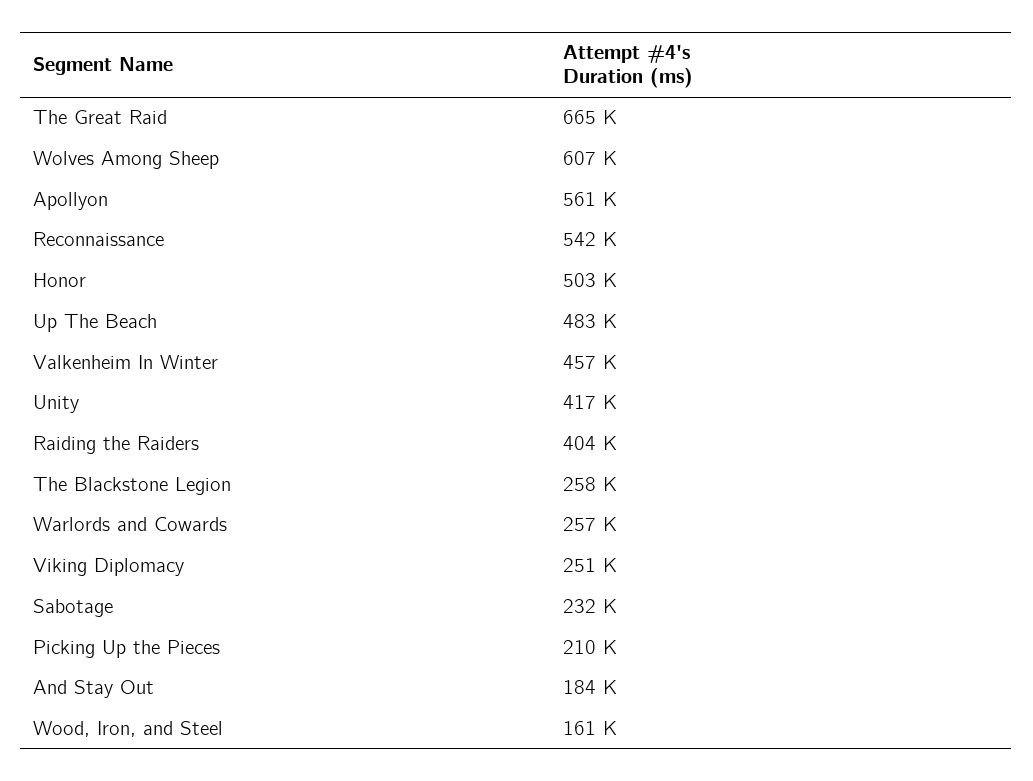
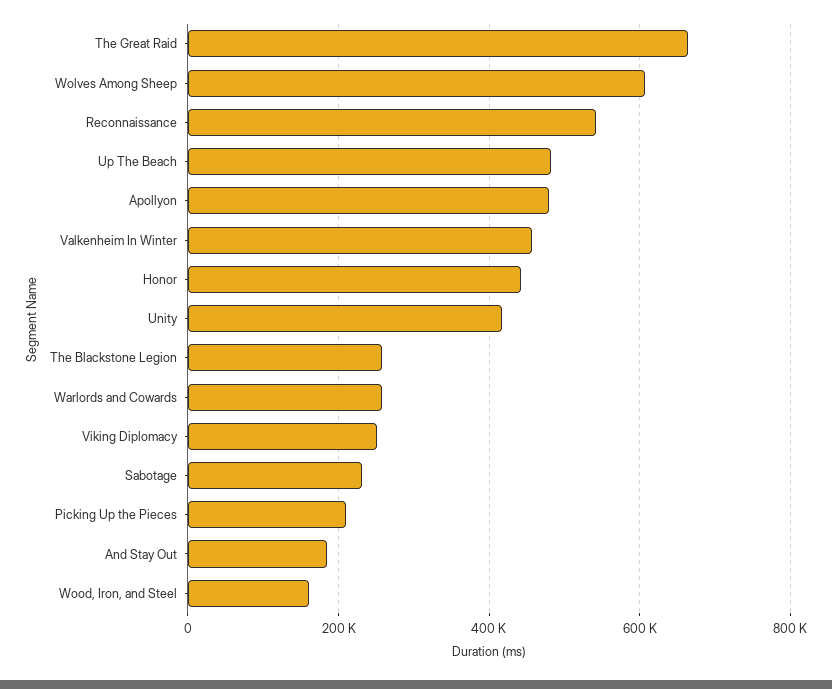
  {
    "The Great Raid": 665000,
    "Wolves Among Sheep": 607000,
-   "Apollyon": 561000,
+   "Apollyon": 480000,
    "Reconnaissance": 542000,
-   "Honor": 503000,
+   "Honor": 440000,
    "Up The Beach": 483000,
    "Valkenheim In Winter": 457000,
    "Unity": 417000,
-   "Raiding the Raiders": 404000,
    "The Blackstone Legion": 258000,
    "Warlords and Cowards": 257000,
    "Viking Diplomacy": 251000,
    "Sabotage": 232000,
    "Picking Up the Pieces": 210000,
    "And Stay Out": 184000,
    "Wood, Iron, and Steel": 161000
  }

